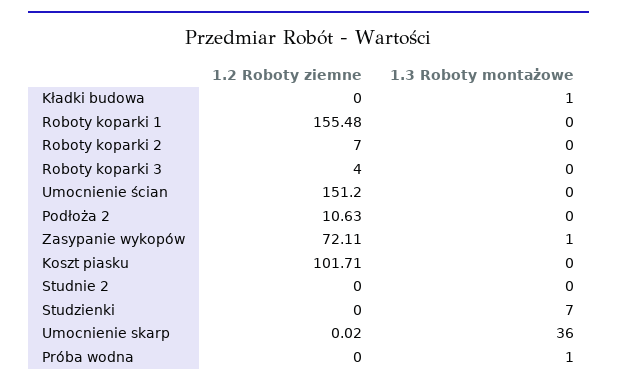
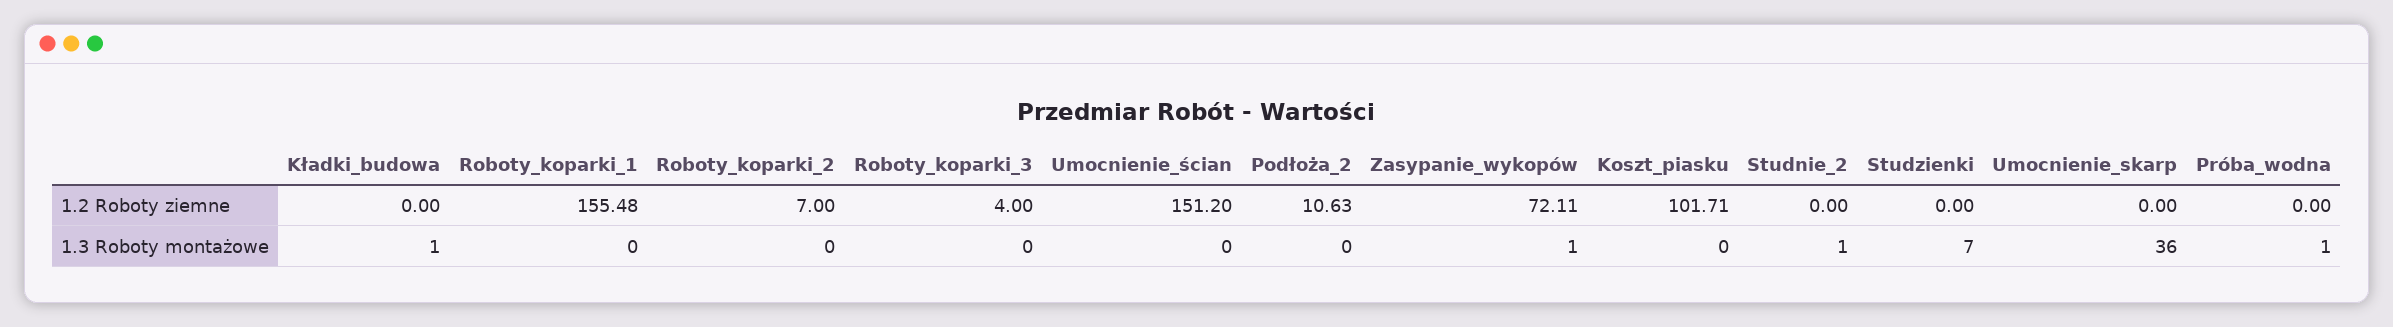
  {
    "1.2 Roboty ziemne": {
      "Kładki budowa": 0,
      "Roboty koparki 1": 155.48,
      "Roboty koparki 2": 7,
      "Roboty koparki 3": 4,
      "Umocnienie ścian": 151.2,
      "Podłoża 2": 10.63,
      "Zasypanie wykopów": 72.11,
      "Koszt piasku": 101.71,
      "Studnie 2": 0,
      "Studzienki": 0,
-     "Umocnienie skarp": 0.02,
+     "Umocnienie skarp": 0,
      "Próba wodna": 0
    },
    "1.3 Roboty montażowe": {
      "Kładki budowa": 1,
      "Roboty koparki 1": 0,
      "Roboty koparki 2": 0,
      "Roboty koparki 3": 0,
      "Umocnienie ścian": 0,
      "Podłoża 2": 0,
      "Zasypanie wykopów": 1,
      "Koszt piasku": 0,
-     "Studnie 2": 0,
+     "Studnie 2": 1,
      "Studzienki": 7,
      "Umocnienie skarp": 36,
      "Próba wodna": 1
    }
  }

